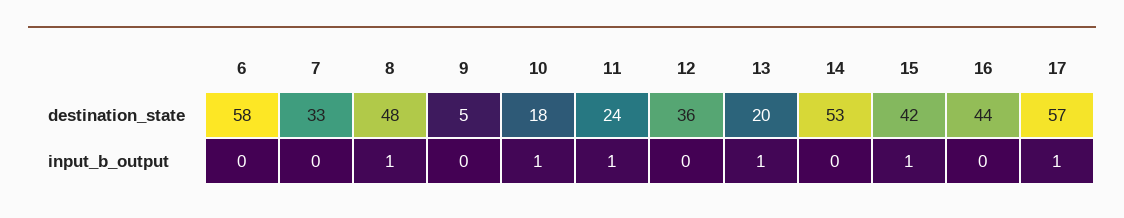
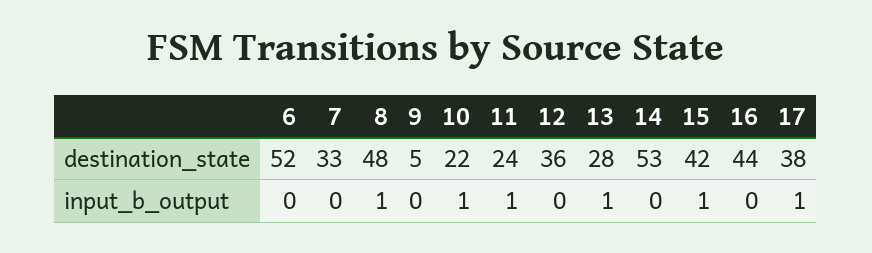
  {
    "6": {
-     "destination_state": 58,
+     "destination_state": 52,
      "input_b_output": 0
    },
    "7": {
      "destination_state": 33,
      "input_b_output": 0
    },
    "8": {
      "destination_state": 48,
      "input_b_output": 1
    },
    "9": {
      "destination_state": 5,
      "input_b_output": 0
    },
    "10": {
-     "destination_state": 18,
+     "destination_state": 22,
      "input_b_output": 1
    },
    "11": {
      "destination_state": 24,
      "input_b_output": 1
    },
    "12": {
      "destination_state": 36,
      "input_b_output": 0
    },
    "13": {
-     "destination_state": 20,
+     "destination_state": 28,
      "input_b_output": 1
    },
    "14": {
      "destination_state": 53,
      "input_b_output": 0
    },
    "15": {
      "destination_state": 42,
      "input_b_output": 1
    },
    "16": {
      "destination_state": 44,
      "input_b_output": 0
    },
    "17": {
-     "destination_state": 57,
+     "destination_state": 38,
      "input_b_output": 1
    }
  }

